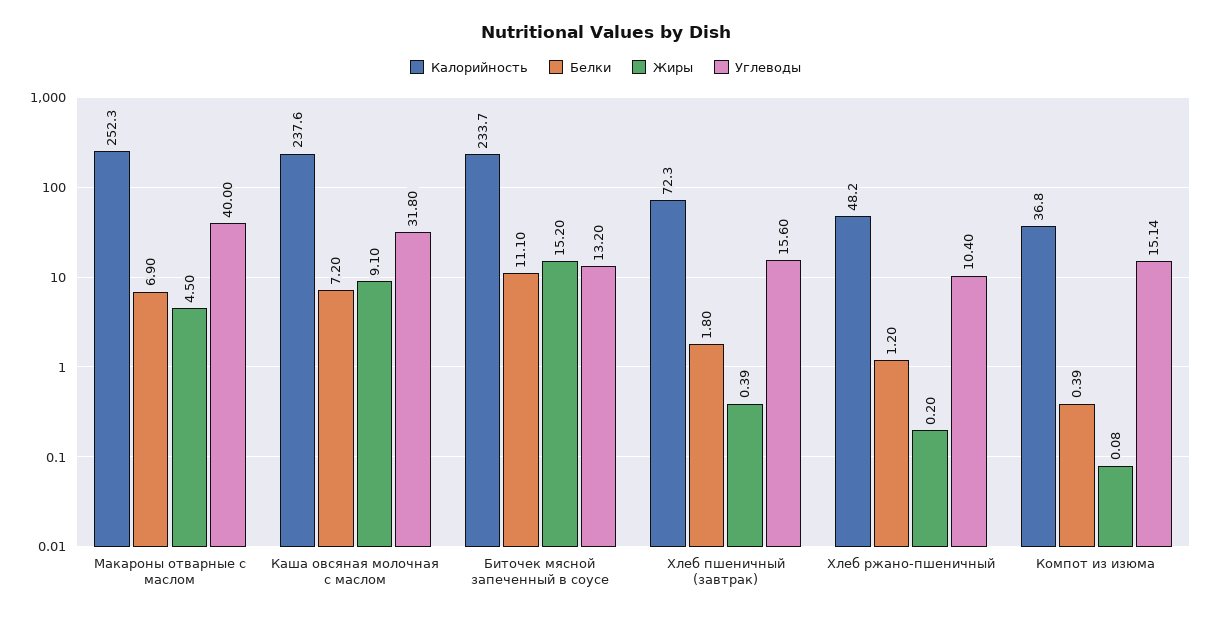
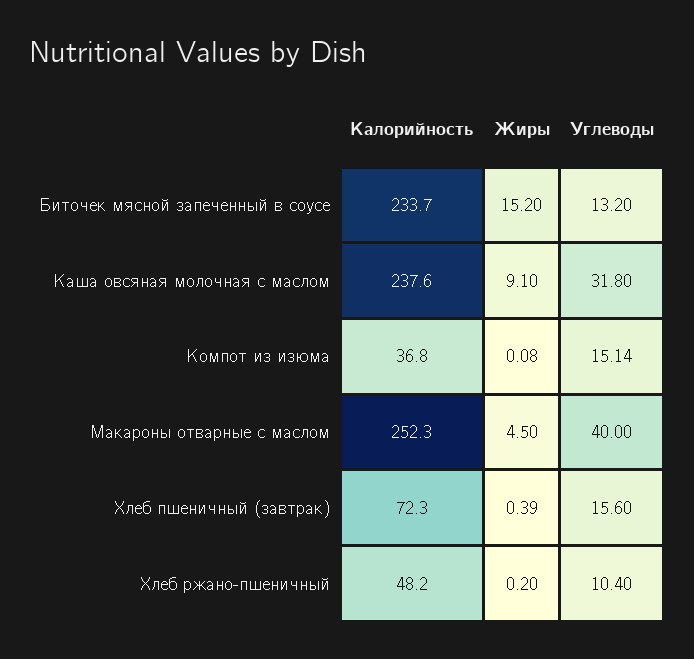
  {
    "Калорийность": {
      "Макароны отварные с маслом": 252.3,
      "Каша овсяная молочная с маслом": 237.6,
      "Биточек мясной запеченный в соусе": 233.7,
      "Хлеб пшеничный (завтрак)": 72.3,
      "Хлеб ржано-пшеничный": 48.2,
      "Компот из изюма": 36.8
    },
-   "Белки": {
-     "Макароны отварные с маслом": 6.9,
-     "Каша овсяная молочная с маслом": 7.2,
-     "Биточек мясной запеченный в соусе": 11.1,
-     "Хлеб пшеничный (завтрак)": 1.8,
-     "Хлеб ржано-пшеничный": 1.2,
-     "Компот из изюма": 0.39
-   },
    "Жиры": {
      "Макароны отварные с маслом": 4.5,
      "Каша овсяная молочная с маслом": 9.1,
      "Биточек мясной запеченный в соусе": 15.2,
      "Хлеб пшеничный (завтрак)": 0.39,
      "Хлеб ржано-пшеничный": 0.2,
      "Компот из изюма": 0.08
    },
    "Углеводы": {
      "Макароны отварные с маслом": 40,
      "Каша овсяная молочная с маслом": 31.8,
      "Биточек мясной запеченный в соусе": 13.2,
      "Хлеб пшеничный (завтрак)": 15.6,
      "Хлеб ржано-пшеничный": 10.4,
      "Компот из изюма": 15.14
    }
  }

